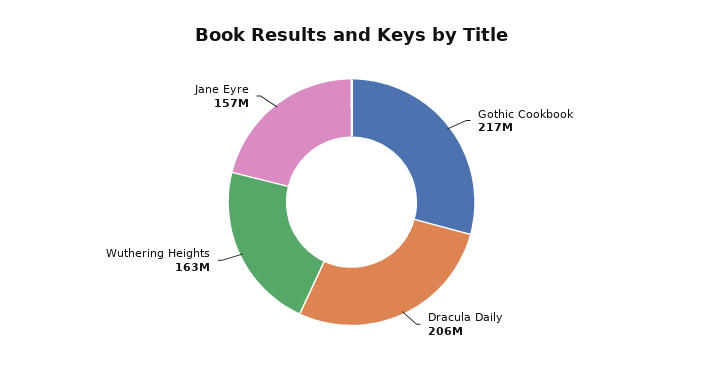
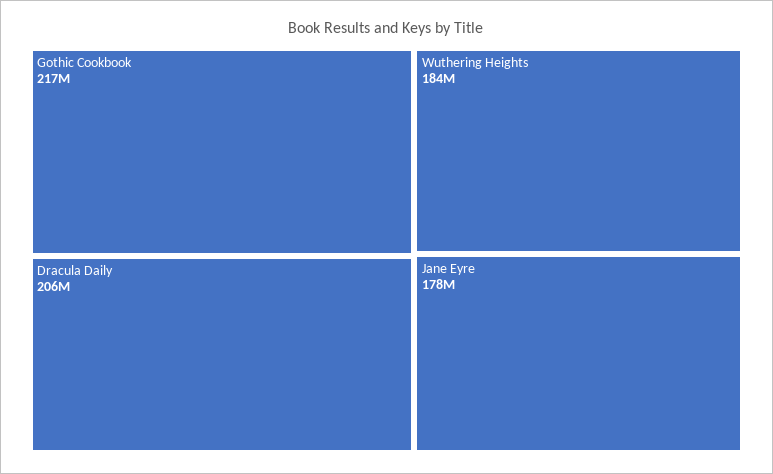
  {
    "Gothic Cookbook": 217000000,
    "Dracula Daily": 206000000,
-   "Wuthering Heights": 163000000,
+   "Wuthering Heights": 184000000,
-   "Jane Eyre": 157000000
+   "Jane Eyre": 178000000
  }

